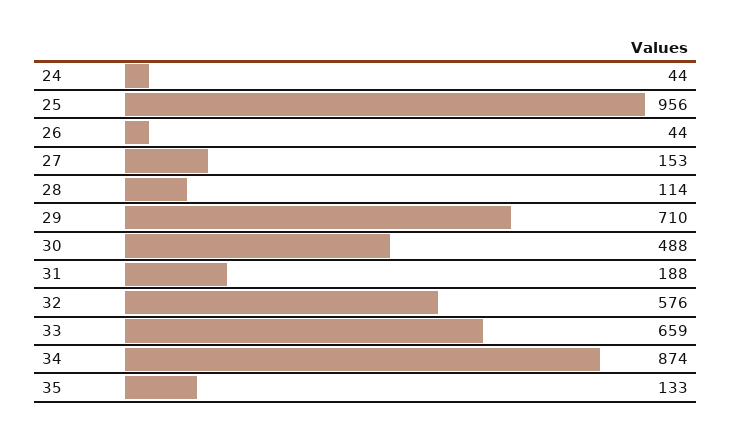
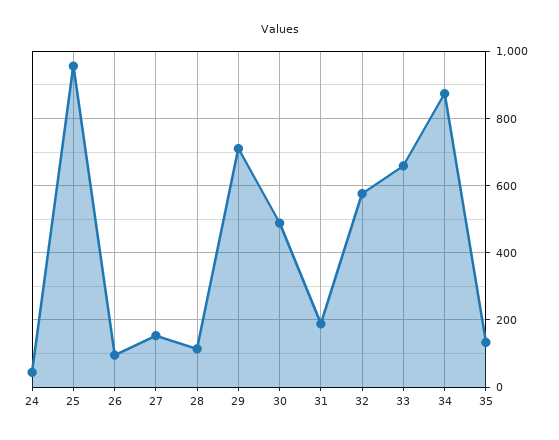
  {
    "24": 44,
    "25": 956,
-   "26": 44,
+   "26": 100,
    "27": 153,
    "28": 114,
    "29": 710,
    "30": 488,
    "31": 188,
    "32": 576,
    "33": 659,
    "34": 874,
    "35": 133
  }

